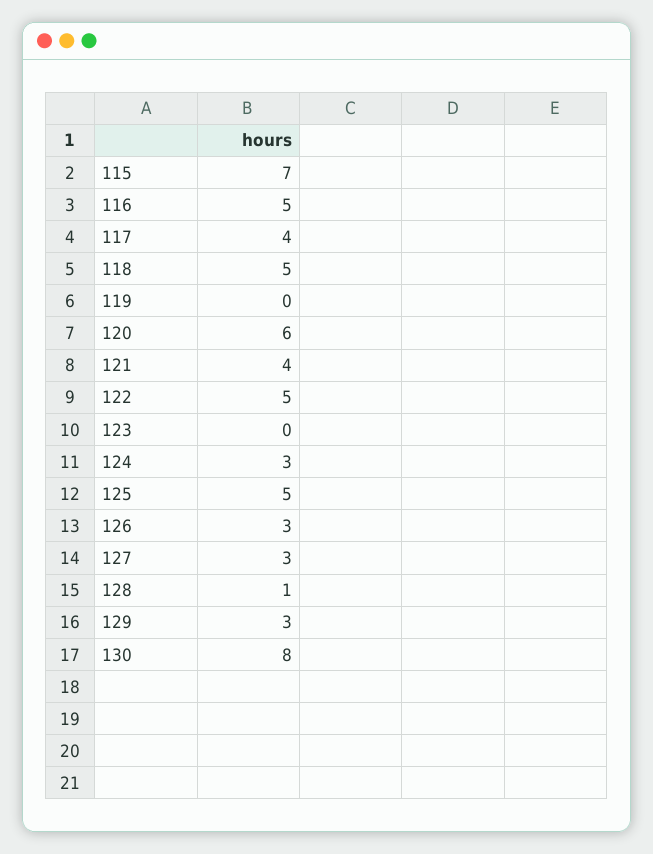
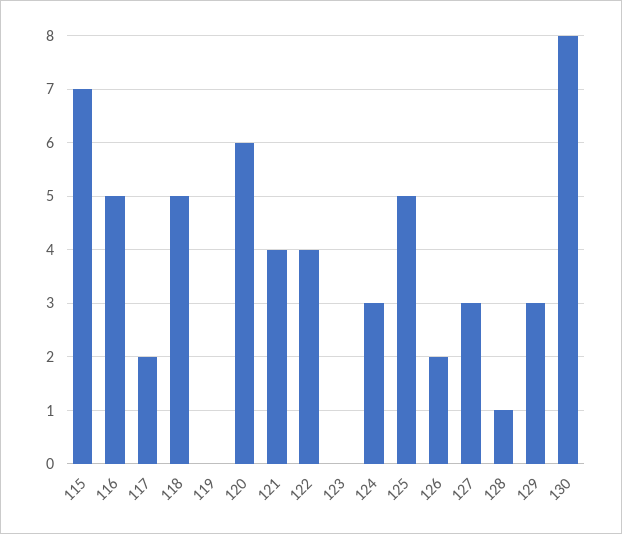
  {
    "115": 7,
    "116": 5,
-   "117": 4,
+   "117": 2,
    "118": 5,
    "119": 0,
    "120": 6,
    "121": 4,
-   "122": 5,
+   "122": 4,
    "123": 0,
    "124": 3,
    "125": 5,
-   "126": 3,
+   "126": 2,
    "127": 3,
    "128": 1,
    "129": 3,
    "130": 8
  }

